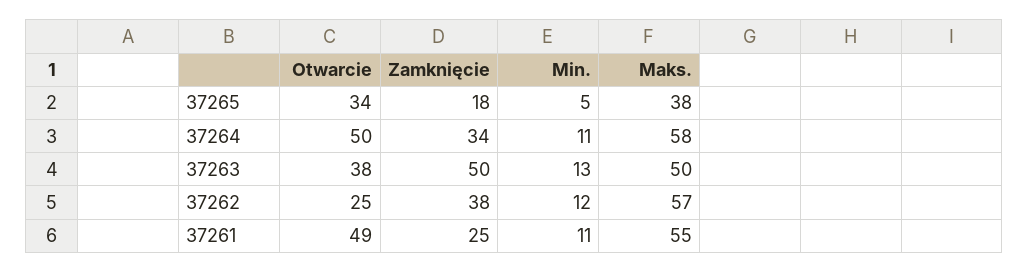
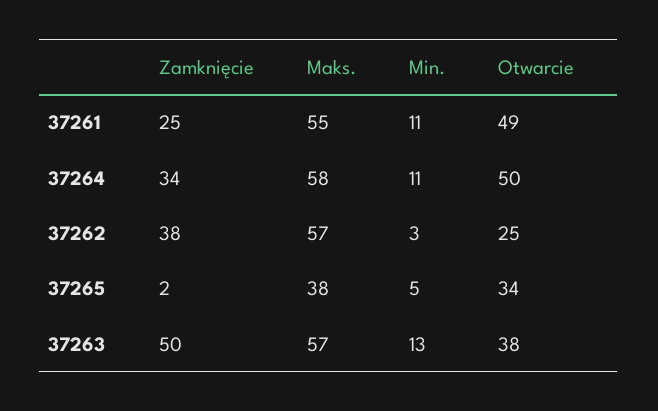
  {
    "Otwarcie": {
      "37265": 34,
      "37264": 50,
      "37263": 38,
      "37262": 25,
      "37261": 49
    },
    "Zamknięcie": {
-     "37265": 18,
+     "37265": 2,
      "37264": 34,
      "37263": 50,
      "37262": 38,
      "37261": 25
    },
    "Min.": {
      "37265": 5,
      "37264": 11,
      "37263": 13,
-     "37262": 12,
+     "37262": 3,
      "37261": 11
    },
    "Maks.": {
      "37265": 38,
      "37264": 58,
-     "37263": 50,
+     "37263": 57,
      "37262": 57,
      "37261": 55
    }
  }

